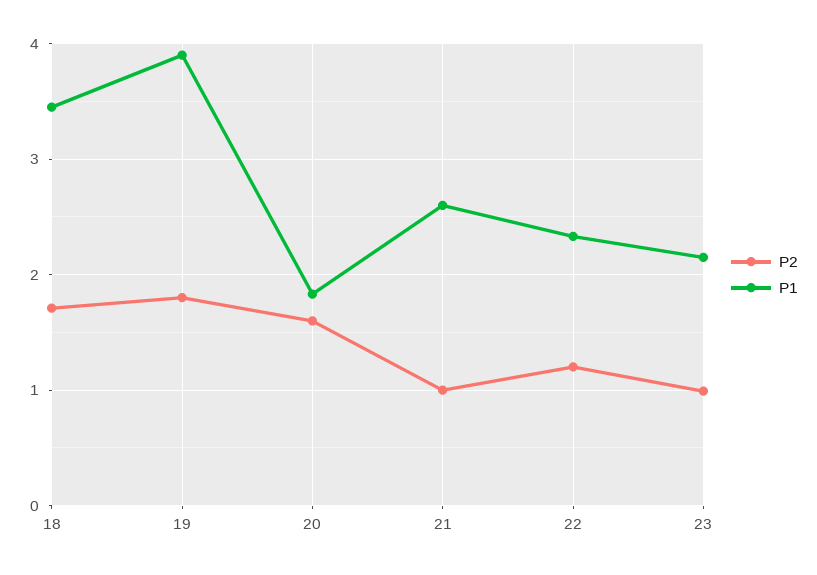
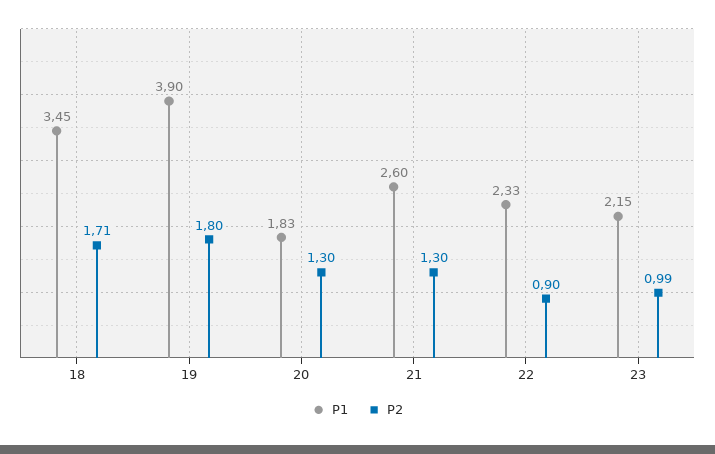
  {
    "P2": {
      "18": 1.71,
      "19": 1.8,
-     "20": 1.6,
+     "20": 1.3,
-     "21": 1,
+     "21": 1.3,
-     "22": 1.2,
+     "22": 0.9,
      "23": 0.99
    },
    "P1": {
      "18": 3.45,
      "19": 3.9,
      "20": 1.83,
      "21": 2.6,
      "22": 2.33,
      "23": 2.15
    }
  }

